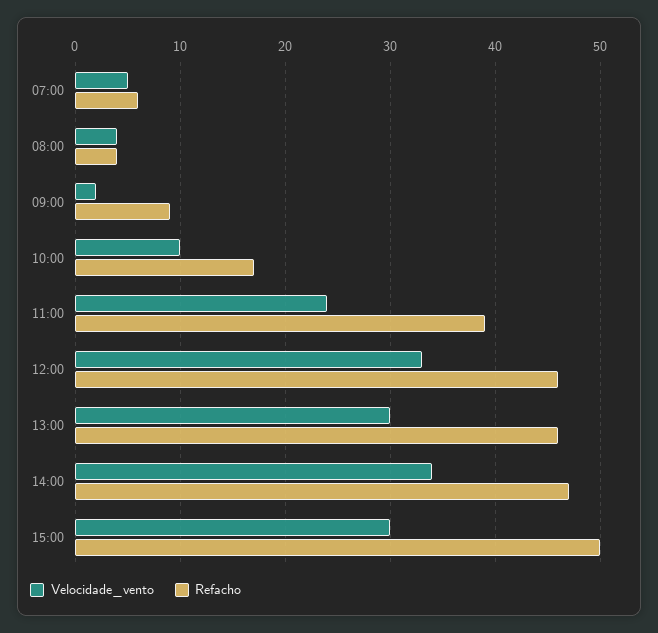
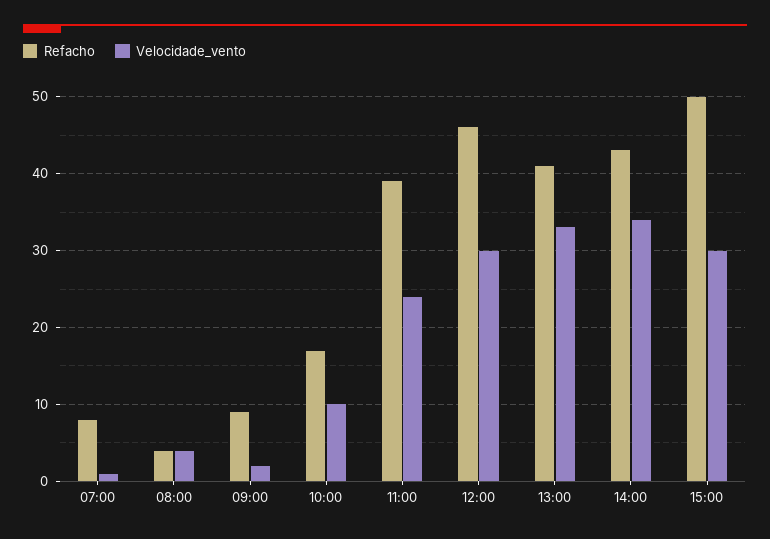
  {
    "Velocidade_vento": {
-     "07:00": 5,
+     "07:00": 1,
      "08:00": 4,
      "09:00": 2,
      "10:00": 10,
      "11:00": 24,
-     "12:00": 33,
+     "12:00": 30,
-     "13:00": 30,
+     "13:00": 33,
      "14:00": 34,
      "15:00": 30
    },
    "Refacho": {
-     "07:00": 6,
+     "07:00": 8,
      "08:00": 4,
      "09:00": 9,
      "10:00": 17,
      "11:00": 39,
      "12:00": 46,
-     "13:00": 46,
+     "13:00": 41,
-     "14:00": 47,
+     "14:00": 43,
      "15:00": 50
    }
  }

